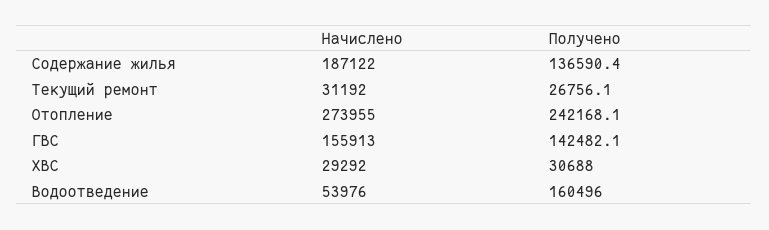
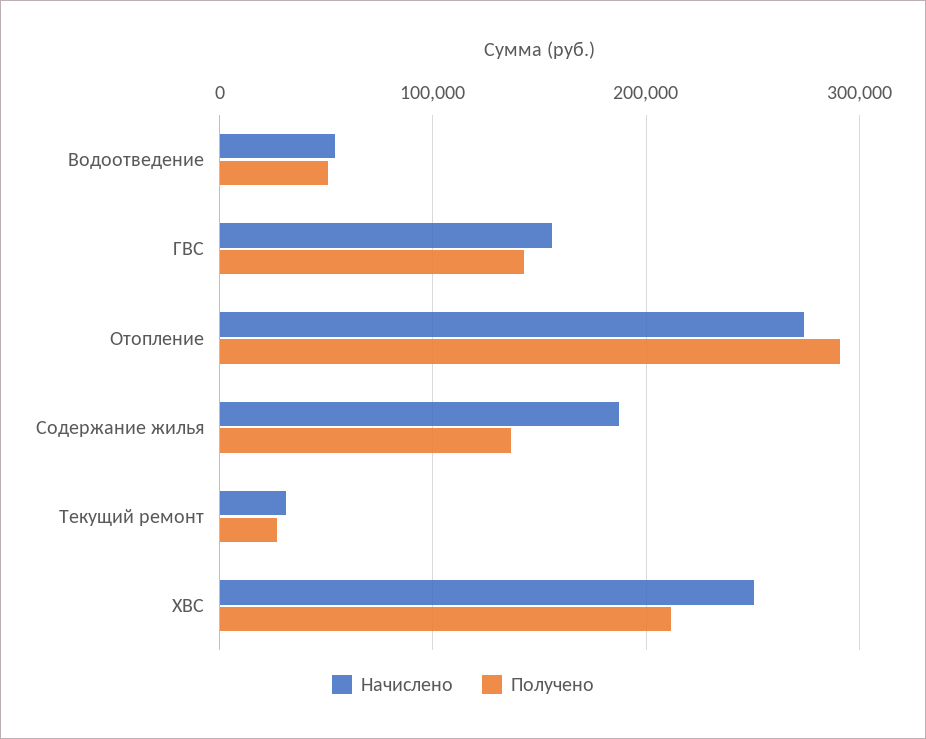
  {
    "Начислено": {
      "Содержание жилья": 187122,
      "Текущий ремонт": 31192,
      "Отопление": 273955,
      "ГВС": 155913,
-     "ХВС": 29292,
+     "ХВС": 250000,
      "Водоотведение": 53976
    },
    "Получено": {
      "Содержание жилья": 136590.4,
      "Текущий ремонт": 26756.1,
-     "Отопление": 242168.1,
+     "Отопление": 290000,
      "ГВС": 142482.1,
-     "ХВС": 30688,
+     "ХВС": 210000,
-     "Водоотведение": 160496
+     "Водоотведение": 50000
    }
  }

